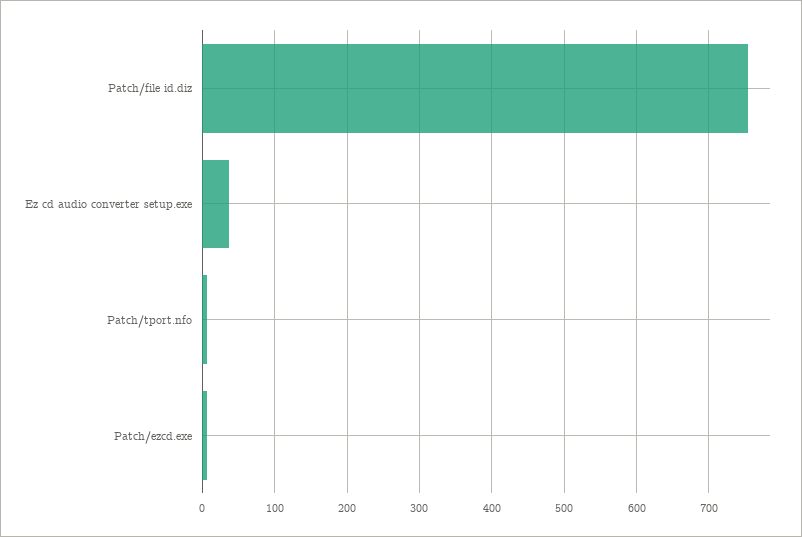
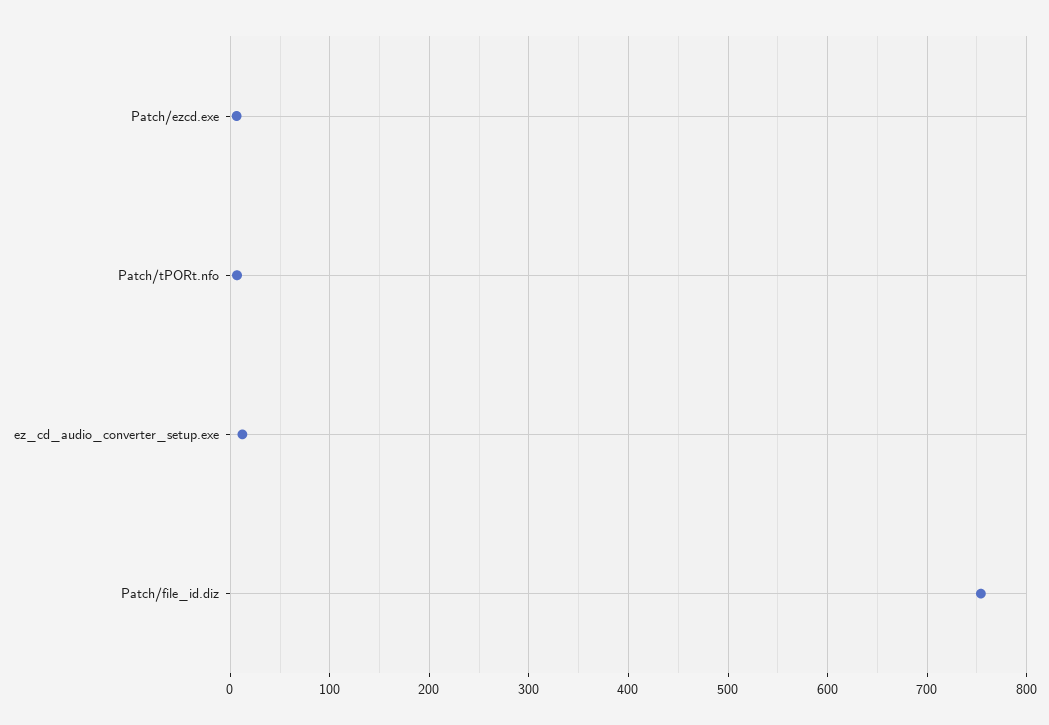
  {
    "Patch/file id.diz": 750,
-   "Ez cd audio converter setup.exe": 40,
+   "Ez cd audio converter setup.exe": 10,
    "Patch/tport.nfo": 10,
    "Patch/ezcd.exe": 10
  }

